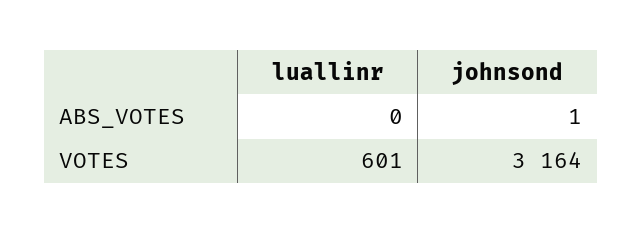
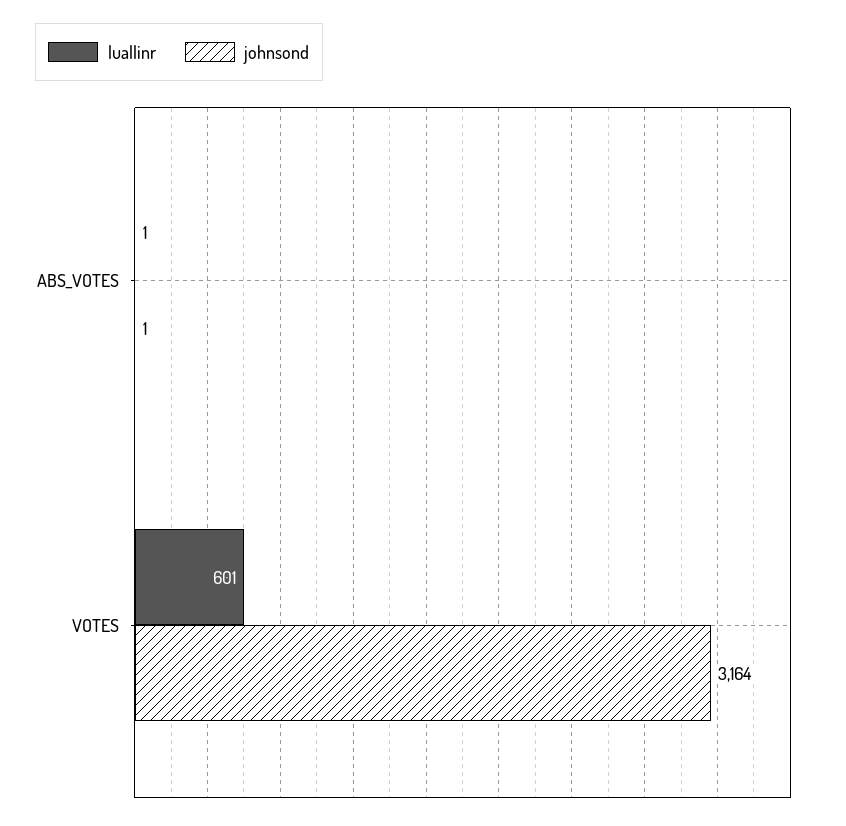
  {
    "luallinr": {
-     "ABS_VOTES": 0,
+     "ABS_VOTES": 1,
      "VOTES": 601
    },
    "johnsond": {
      "ABS_VOTES": 1,
      "VOTES": 3164
    }
  }

